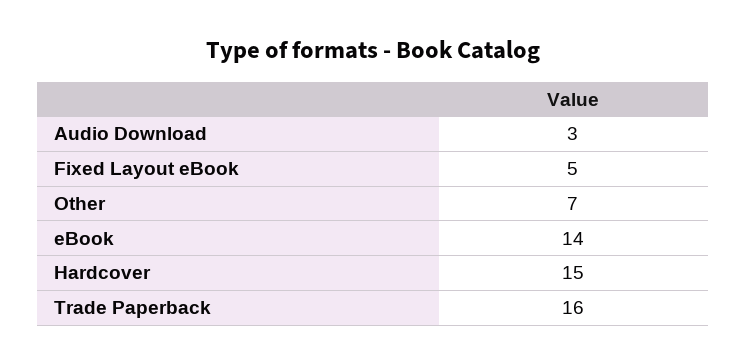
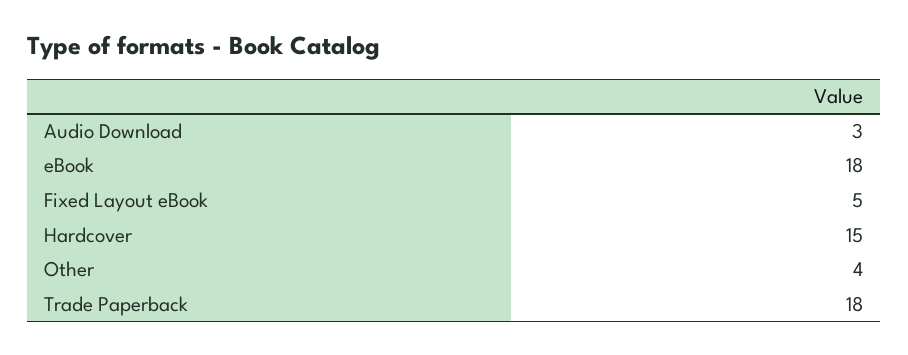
  {
    "Audio Download": 3,
    "Fixed Layout eBook": 5,
-   "Other": 7,
+   "Other": 4,
-   "eBook": 14,
+   "eBook": 18,
    "Hardcover": 15,
-   "Trade Paperback": 16
+   "Trade Paperback": 18
  }

